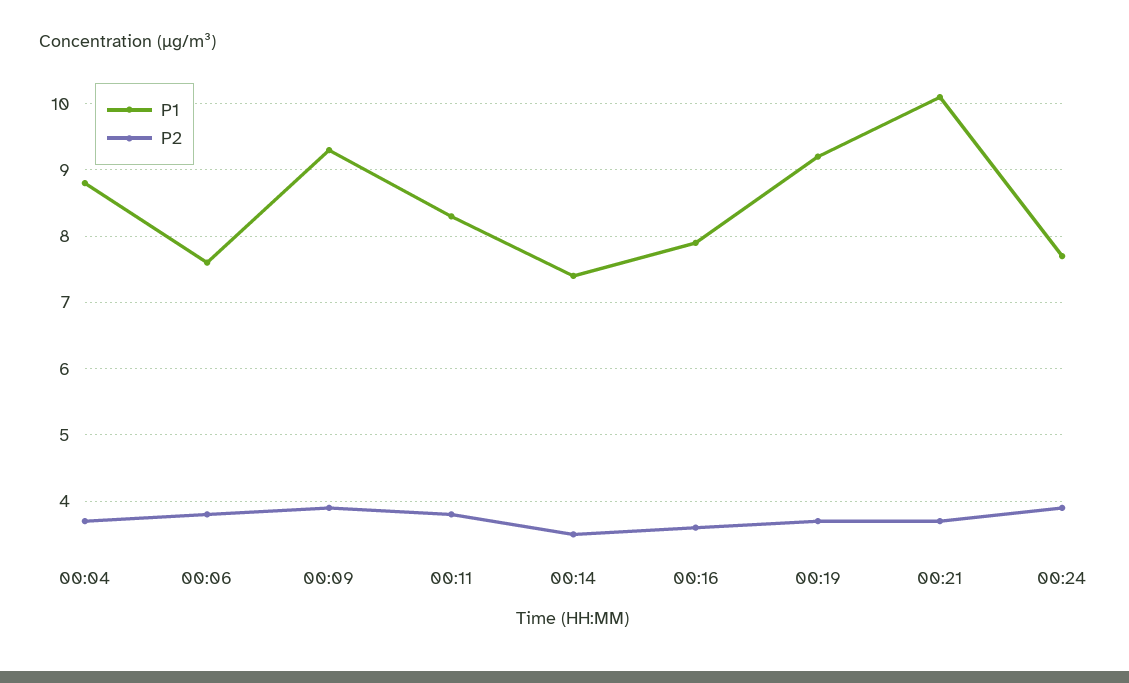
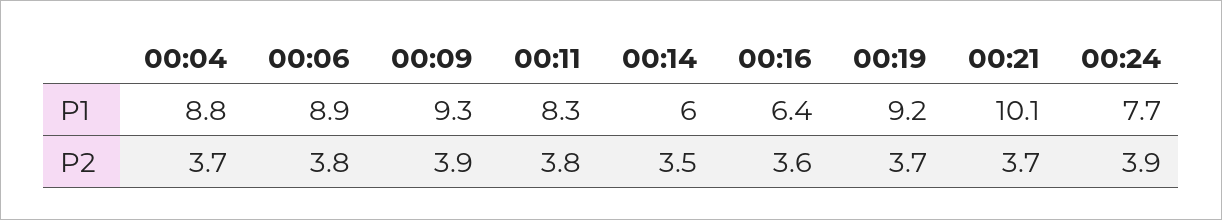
  {
    "P1": {
      "00:04": 8.8,
-     "00:06": 7.6,
+     "00:06": 8.9,
      "00:09": 9.3,
      "00:11": 8.3,
-     "00:14": 7.4,
+     "00:14": 6,
-     "00:16": 7.9,
+     "00:16": 6.4,
      "00:19": 9.2,
      "00:21": 10.1,
      "00:24": 7.7
    },
    "P2": {
      "00:04": 3.7,
      "00:06": 3.8,
      "00:09": 3.9,
      "00:11": 3.8,
      "00:14": 3.5,
      "00:16": 3.6,
      "00:19": 3.7,
      "00:21": 3.7,
      "00:24": 3.9
    }
  }

